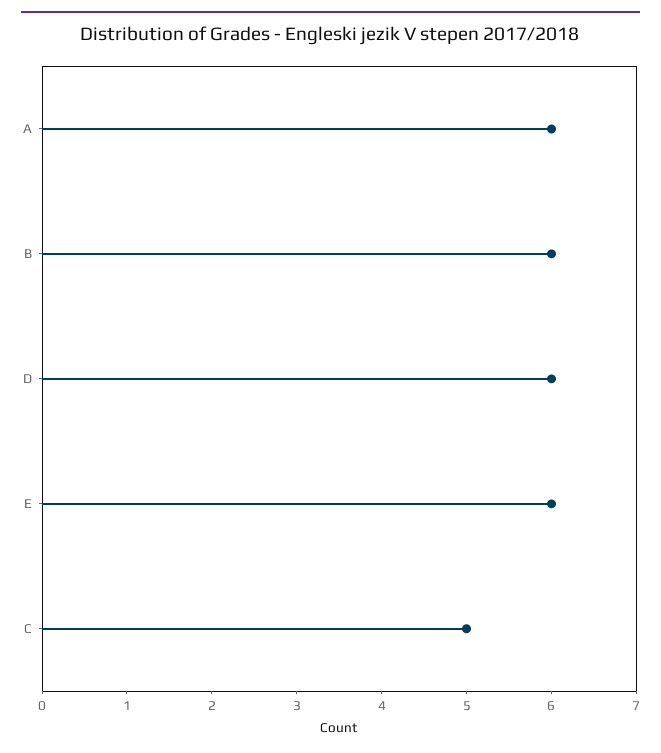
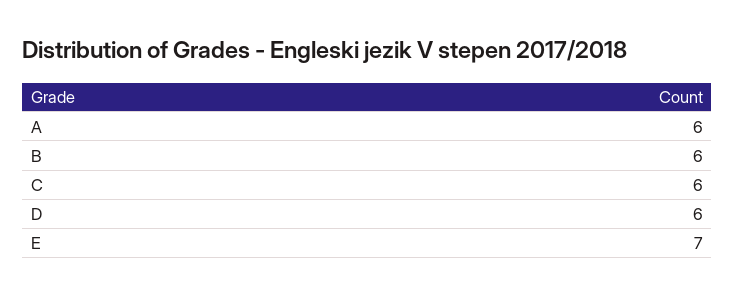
  {
    "A": 6,
    "B": 6,
    "D": 6,
-   "E": 6,
+   "E": 7,
-   "C": 5
+   "C": 6
  }

